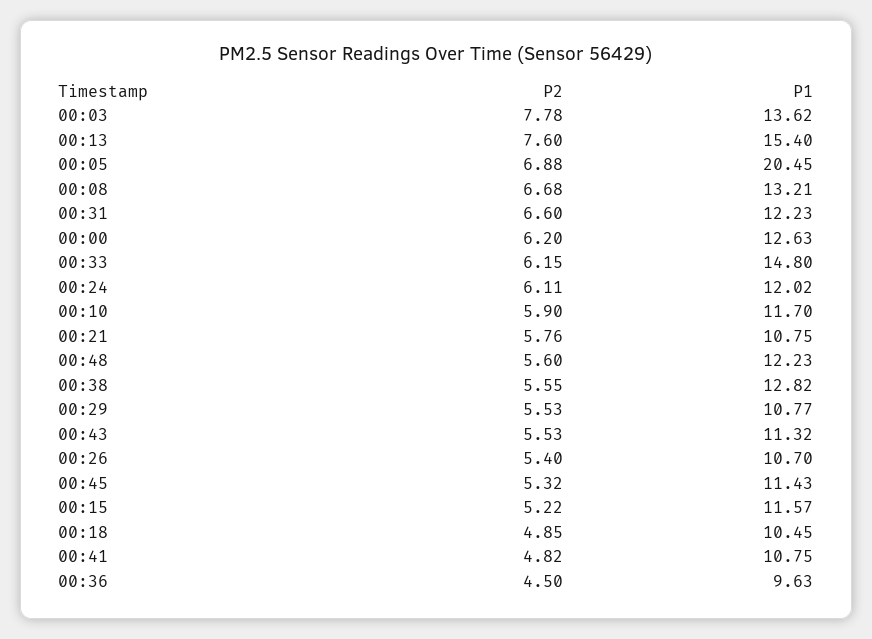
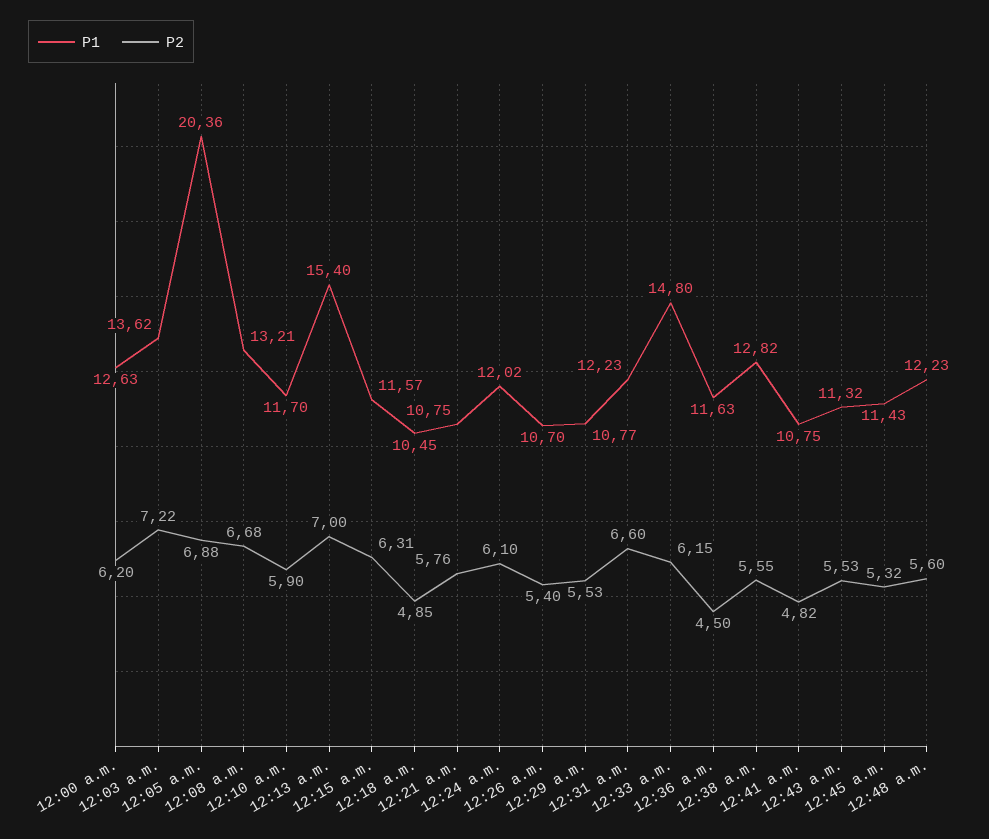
  {
    "P2": {
-     "00:03": 7.78,
+     "00:03": 7.22,
-     "00:13": 7.6,
+     "00:13": 7,
      "00:05": 6.88,
      "00:08": 6.68,
      "00:31": 6.6,
      "00:00": 6.2,
      "00:33": 6.15,
-     "00:24": 6.11,
+     "00:24": 6.1,
      "00:10": 5.9,
      "00:21": 5.76,
      "00:48": 5.6,
      "00:38": 5.55,
      "00:29": 5.53,
      "00:43": 5.53,
      "00:26": 5.4,
      "00:45": 5.32,
-     "00:15": 5.22,
+     "00:15": 6.31,
      "00:18": 4.85,
      "00:41": 4.82,
      "00:36": 4.5
    },
    "P1": {
      "00:03": 13.62,
      "00:13": 15.4,
-     "00:05": 20.45,
+     "00:05": 20.36,
      "00:08": 13.21,
      "00:31": 12.23,
      "00:00": 12.63,
      "00:33": 14.8,
      "00:24": 12.02,
      "00:10": 11.7,
      "00:21": 10.75,
      "00:48": 12.23,
      "00:38": 12.82,
      "00:29": 10.77,
      "00:43": 11.32,
      "00:26": 10.7,
      "00:45": 11.43,
      "00:15": 11.57,
      "00:18": 10.45,
      "00:41": 10.75,
-     "00:36": 9.63
+     "00:36": 11.63
    }
  }

